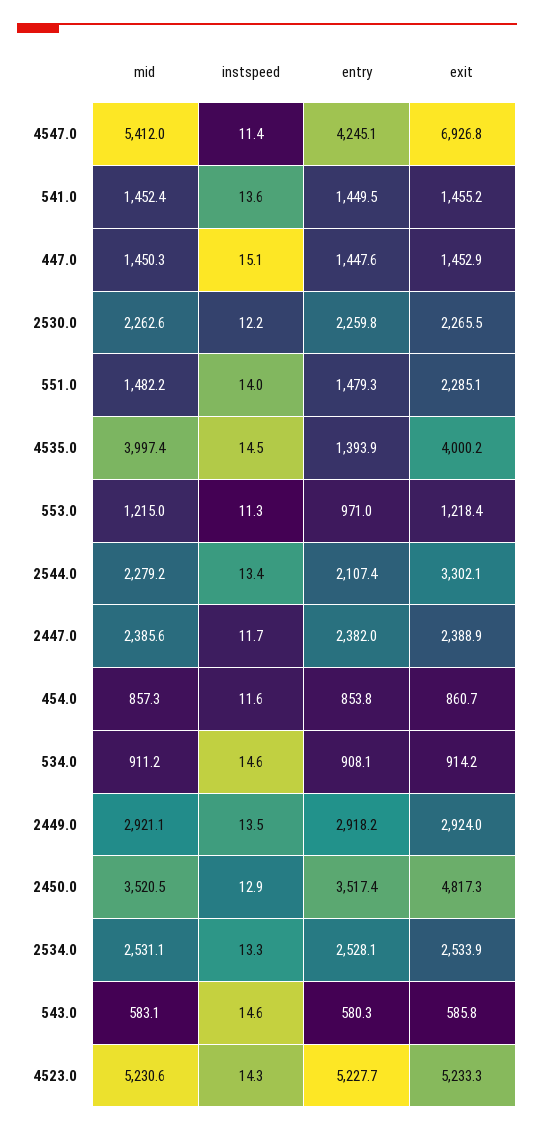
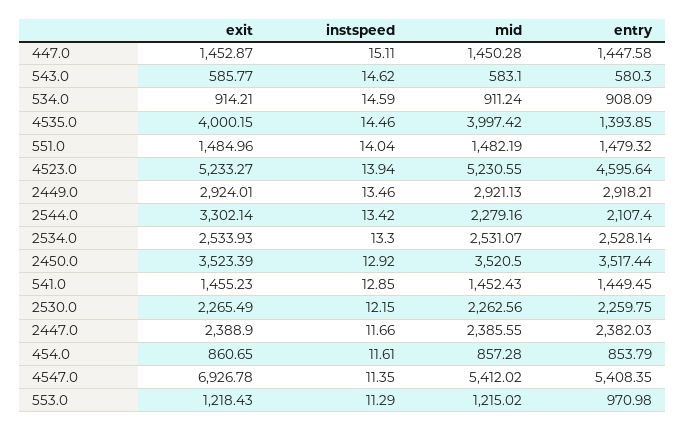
  {
    "mid": {
      "4547.0": 5412.02,
      "541.0": 1452.43,
      "447.0": 1450.28,
      "2530.0": 2262.56,
      "551.0": 1482.19,
      "4535.0": 3997.42,
      "553.0": 1215.02,
      "2544.0": 2279.16,
      "2447.0": 2385.55,
      "454.0": 857.28,
      "534.0": 911.24,
      "2449.0": 2921.13,
      "2450.0": 3520.5,
      "2534.0": 2531.07,
      "543.0": 583.1,
      "4523.0": 5230.55
    },
    "instspeed": {
      "4547.0": 11.35,
-     "541.0": 13.6,
+     "541.0": 12.85,
      "447.0": 15.11,
      "2530.0": 12.15,
      "551.0": 14.04,
      "4535.0": 14.46,
      "553.0": 11.29,
      "2544.0": 13.42,
      "2447.0": 11.66,
      "454.0": 11.61,
      "534.0": 14.59,
      "2449.0": 13.46,
      "2450.0": 12.92,
      "2534.0": 13.3,
      "543.0": 14.62,
-     "4523.0": 14.3
+     "4523.0": 13.94
    },
    "entry": {
-     "4547.0": 4245.1,
+     "4547.0": 5408.35,
      "541.0": 1449.45,
      "447.0": 1447.58,
      "2530.0": 2259.75,
      "551.0": 1479.32,
      "4535.0": 1393.85,
      "553.0": 970.98,
      "2544.0": 2107.4,
      "2447.0": 2382.03,
      "454.0": 853.79,
      "534.0": 908.09,
      "2449.0": 2918.21,
      "2450.0": 3517.44,
      "2534.0": 2528.14,
      "543.0": 580.3,
-     "4523.0": 5227.7
+     "4523.0": 4595.64
    },
    "exit": {
      "4547.0": 6926.78,
      "541.0": 1455.23,
      "447.0": 1452.87,
      "2530.0": 2265.49,
-     "551.0": 2285.1,
+     "551.0": 1484.96,
      "4535.0": 4000.15,
      "553.0": 1218.43,
      "2544.0": 3302.14,
      "2447.0": 2388.9,
      "454.0": 860.65,
      "534.0": 914.21,
      "2449.0": 2924.01,
-     "2450.0": 4817.3,
+     "2450.0": 3523.39,
      "2534.0": 2533.93,
      "543.0": 585.77,
      "4523.0": 5233.27
    }
  }

